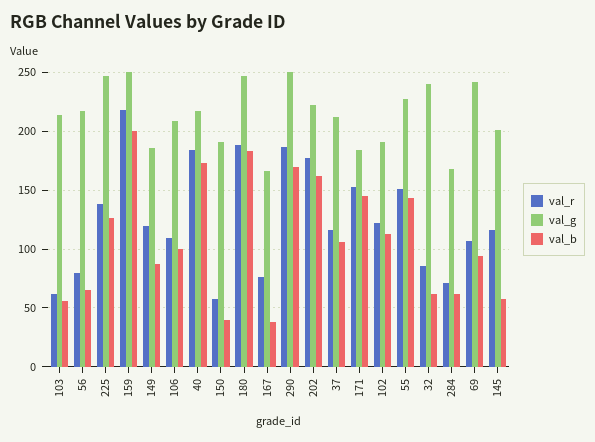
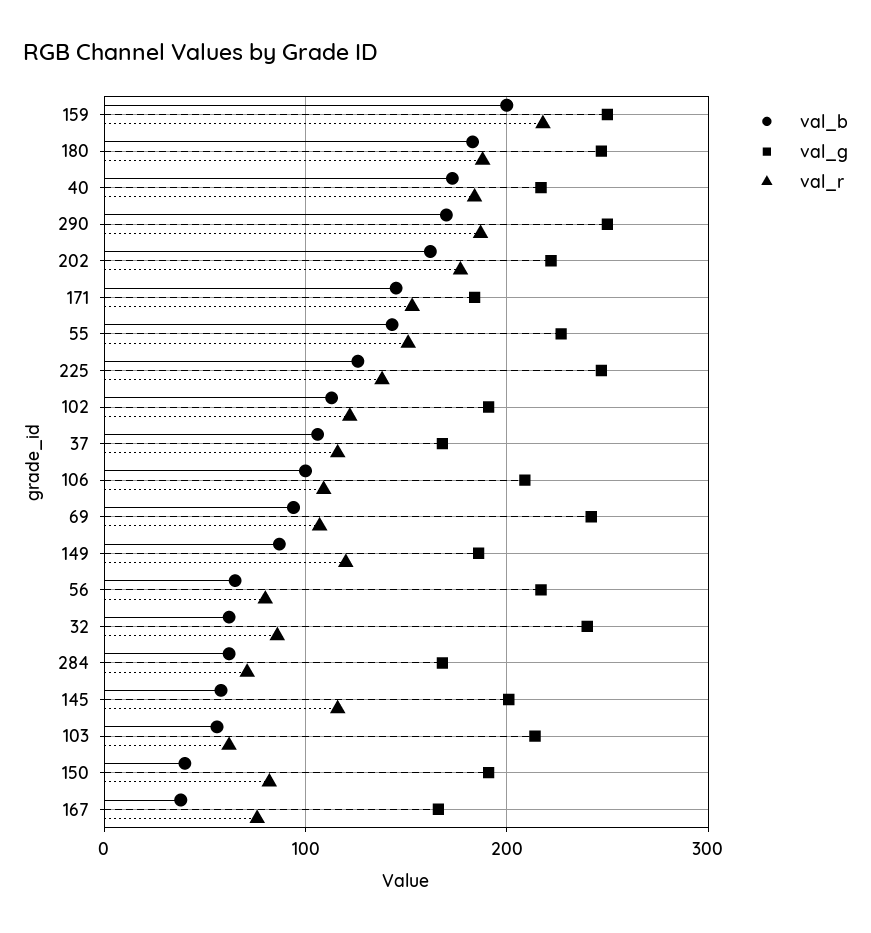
  {
    "val_r": {
      "103": 60,
      "56": 80,
      "225": 140,
      "159": 220,
      "149": 120,
      "106": 110,
      "40": 180,
-     "150": 60,
+     "150": 80,
      "180": 190,
      "167": 80,
      "290": 190,
      "202": 180,
      "37": 120,
      "171": 150,
      "102": 120,
      "55": 150,
      "32": 90,
      "284": 70,
      "69": 110,
      "145": 120
    },
    "val_g": {
      "103": 210,
      "56": 220,
      "225": 250,
      "159": 250,
      "149": 190,
      "106": 210,
      "40": 220,
      "150": 190,
      "180": 250,
      "167": 170,
      "290": 250,
      "202": 220,
-     "37": 210,
+     "37": 170,
      "171": 180,
      "102": 190,
      "55": 230,
      "32": 240,
      "284": 170,
      "69": 240,
      "145": 200
    },
    "val_b": {
      "103": 60,
      "56": 70,
      "225": 130,
      "159": 200,
      "149": 90,
      "106": 100,
      "40": 170,
      "150": 40,
      "180": 180,
      "167": 40,
      "290": 170,
      "202": 160,
      "37": 110,
      "171": 150,
      "102": 110,
      "55": 140,
      "32": 60,
      "284": 60,
      "69": 90,
      "145": 60
    }
  }

